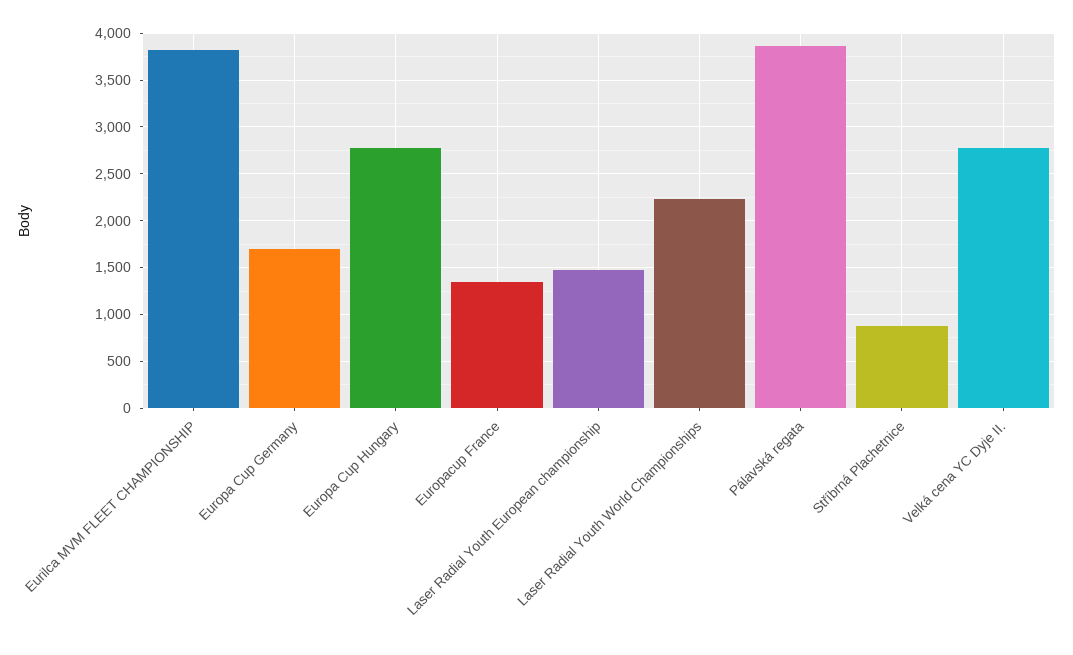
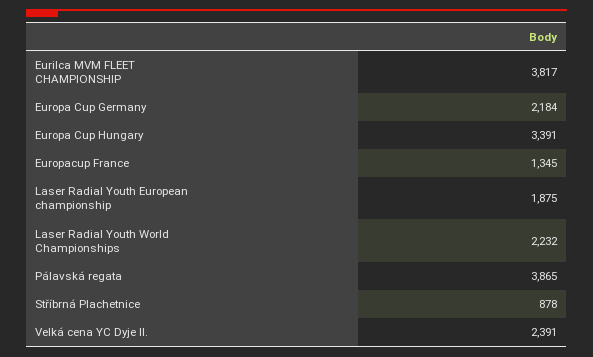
  {
    "Eurilca MVM FLEET CHAMPIONSHIP": 3817,
-   "Europa Cup Germany": 1700,
+   "Europa Cup Germany": 2184,
-   "Europa Cup Hungary": 2800,
+   "Europa Cup Hungary": 3391,
    "Europacup France": 1345,
-   "Laser Radial Youth European championship": 1500,
+   "Laser Radial Youth European championship": 1875,
    "Laser Radial Youth World Championships": 2232,
    "Pálavská regata": 3865,
    "Stříbrná Plachetnice": 878,
-   "Velká cena YC Dyje II.": 2800
+   "Velká cena YC Dyje II.": 2391
  }

